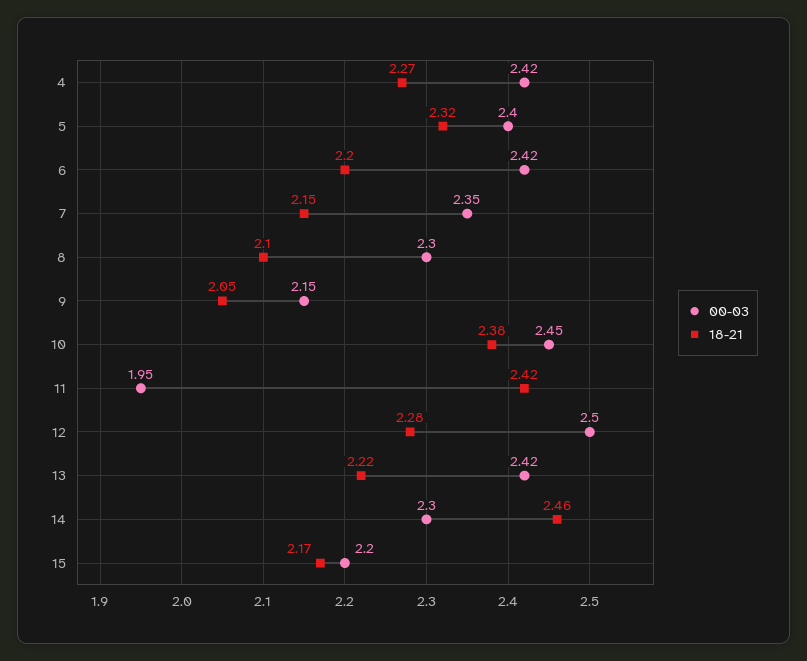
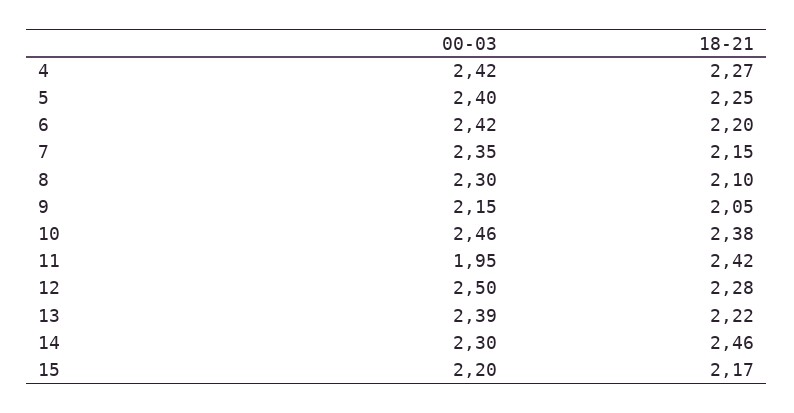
  {
    "00-03": {
      "4": 2.42,
      "5": 2.4,
      "6": 2.42,
      "7": 2.35,
      "8": 2.3,
      "9": 2.15,
-     "10": 2.45,
+     "10": 2.46,
      "11": 1.95,
      "12": 2.5,
-     "13": 2.42,
+     "13": 2.39,
      "14": 2.3,
      "15": 2.2
    },
    "18-21": {
      "4": 2.27,
-     "5": 2.32,
+     "5": 2.25,
      "6": 2.2,
      "7": 2.15,
      "8": 2.1,
      "9": 2.05,
      "10": 2.38,
      "11": 2.42,
      "12": 2.28,
      "13": 2.22,
      "14": 2.46,
      "15": 2.17
    }
  }

